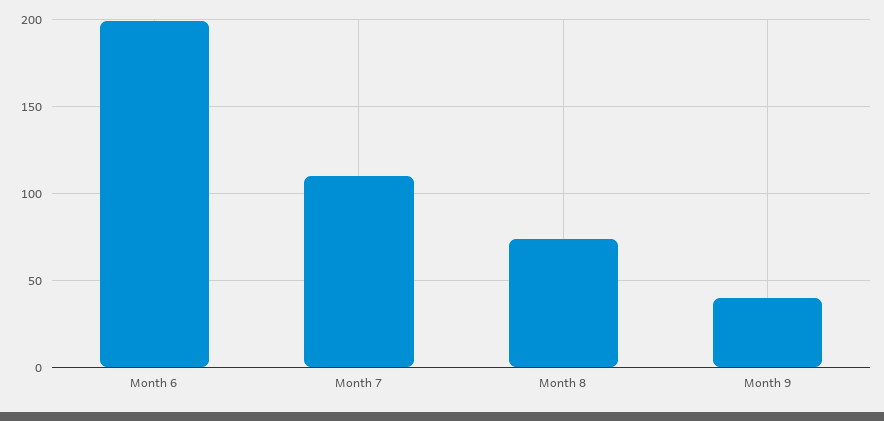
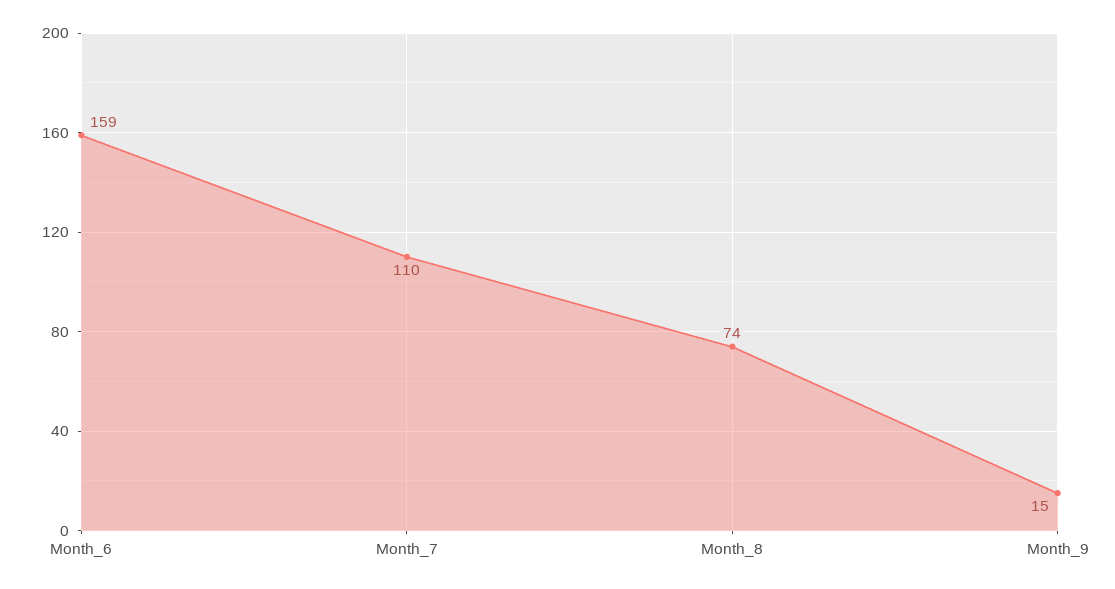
  {
-   "Month 6": 200,
+   "Month 6": 159,
    "Month 7": 110,
    "Month 8": 74,
-   "Month 9": 40
+   "Month 9": 15
  }

